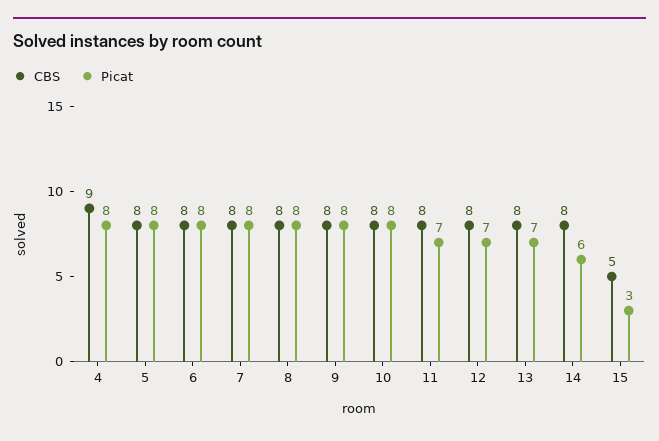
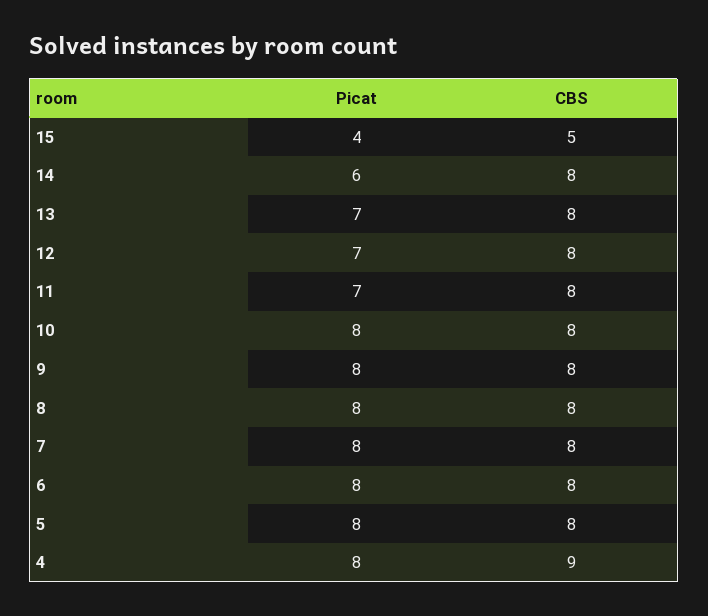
  {
    "CBS": {
      "4": 9,
      "5": 8,
      "6": 8,
      "7": 8,
      "8": 8,
      "9": 8,
      "10": 8,
      "11": 8,
      "12": 8,
      "13": 8,
      "14": 8,
      "15": 5
    },
    "Picat": {
      "4": 8,
      "5": 8,
      "6": 8,
      "7": 8,
      "8": 8,
      "9": 8,
      "10": 8,
      "11": 7,
      "12": 7,
      "13": 7,
      "14": 6,
-     "15": 3
+     "15": 4
    }
  }

